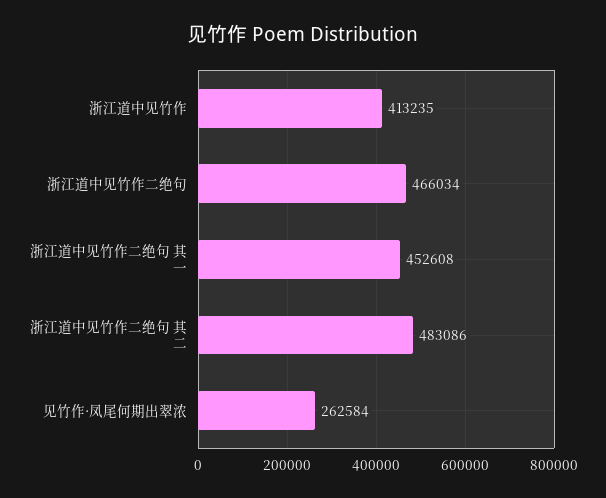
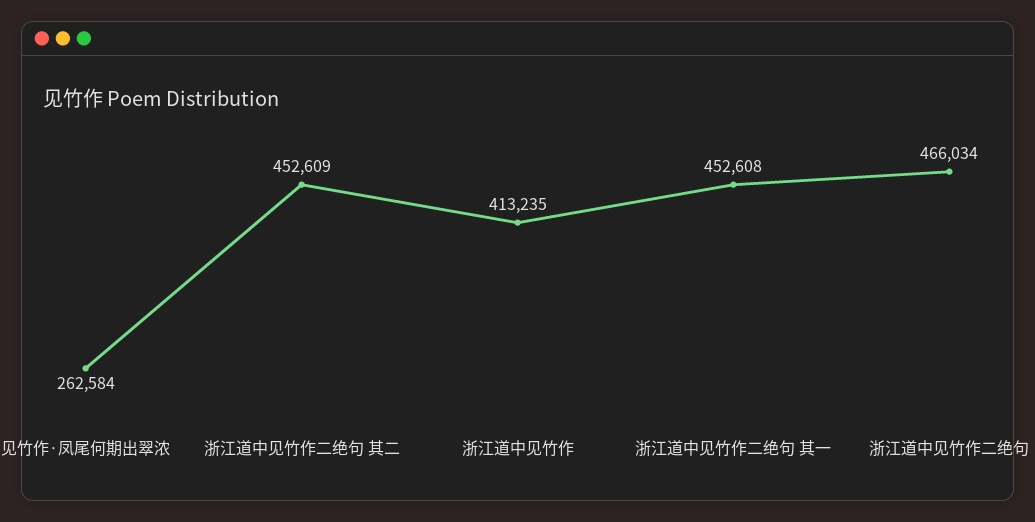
  {
    "浙江道中见竹作": 413235,
    "浙江道中见竹作二绝句": 466034,
    "浙江道中见竹作二绝句 其一": 452608,
-   "浙江道中见竹作二绝句 其二": 483086,
+   "浙江道中见竹作二绝句 其二": 452609,
    "见竹作·凤尾何期出翠浓": 262584
  }

